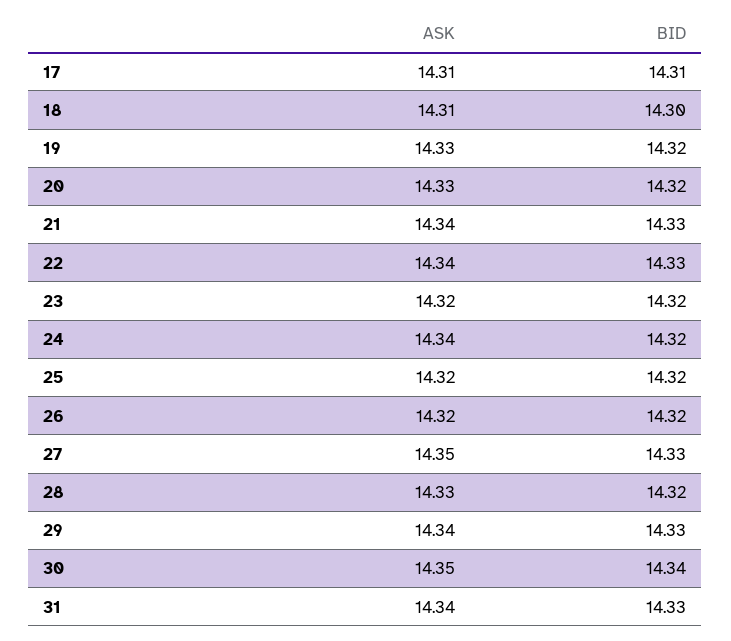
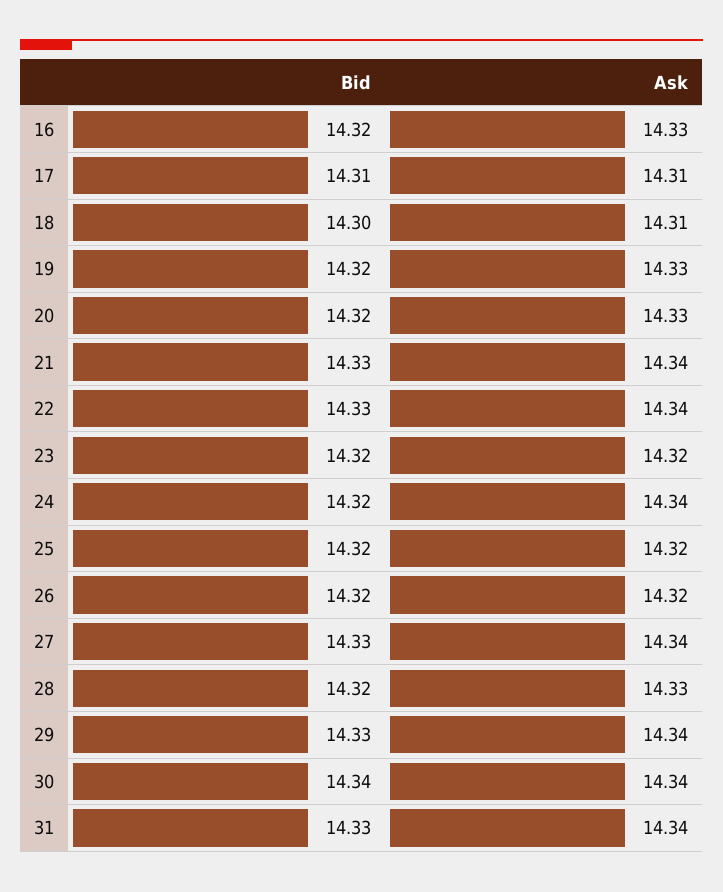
  {
    "ASK": {
      "17": 14.31,
      "18": 14.31,
      "19": 14.33,
      "20": 14.33,
      "21": 14.34,
      "22": 14.34,
      "23": 14.32,
      "24": 14.34,
      "25": 14.32,
      "26": 14.32,
-     "27": 14.35,
+     "27": 14.34,
      "28": 14.33,
      "29": 14.34,
-     "30": 14.35,
+     "30": 14.34,
-     "31": 14.34
+     "31": 14.34,
+     "16": 14.33
    },
    "BID": {
      "17": 14.31,
      "18": 14.3,
      "19": 14.32,
      "20": 14.32,
      "21": 14.33,
      "22": 14.33,
      "23": 14.32,
      "24": 14.32,
      "25": 14.32,
      "26": 14.32,
      "27": 14.33,
      "28": 14.32,
      "29": 14.33,
      "30": 14.34,
-     "31": 14.33
+     "31": 14.33,
+     "16": 14.32
    }
  }

